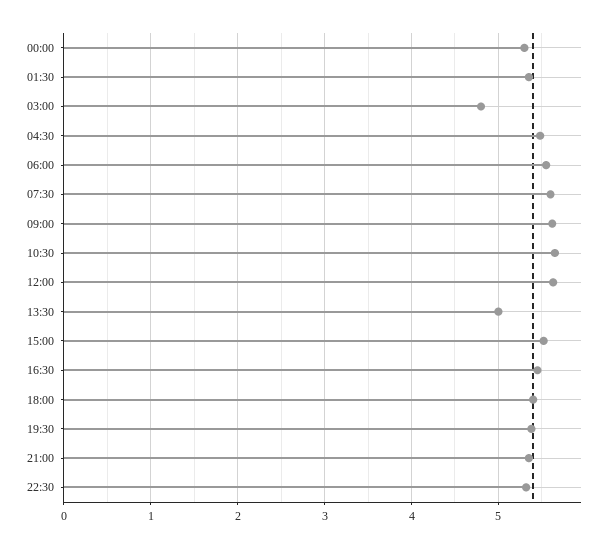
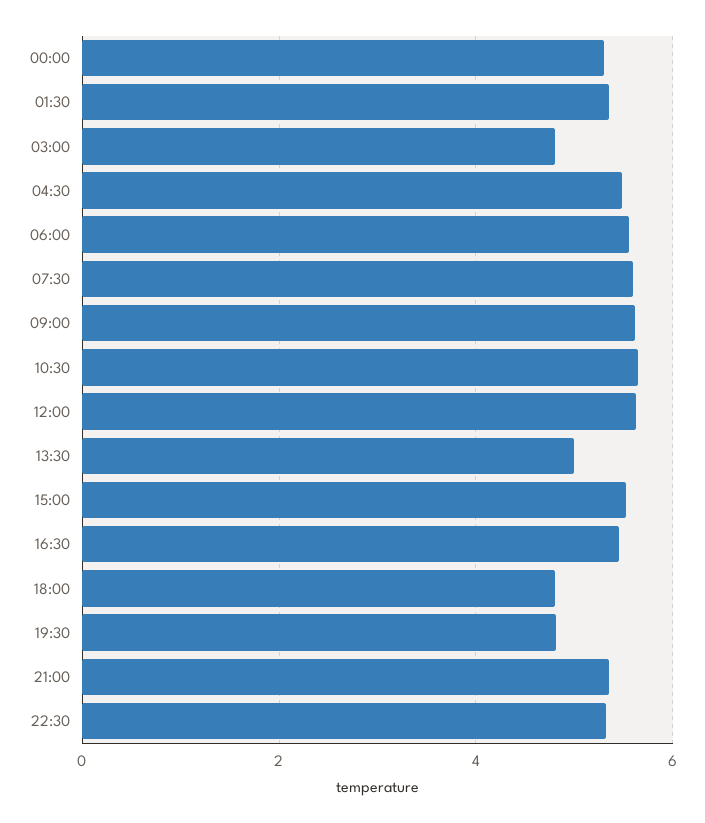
  {
    "00:00": 5.3,
    "01:30": 5.4,
    "03:00": 4.8,
    "04:30": 5.5,
    "06:00": 5.6,
    "07:30": 5.6,
    "09:00": 5.6,
    "10:30": 5.7,
    "12:00": 5.6,
    "13:30": 5,
    "15:00": 5.5,
    "16:30": 5.5,
-   "18:00": 5.4,
+   "18:00": 4.8,
-   "19:30": 5.4,
+   "19:30": 4.8,
    "21:00": 5.4,
    "22:30": 5.3
  }

